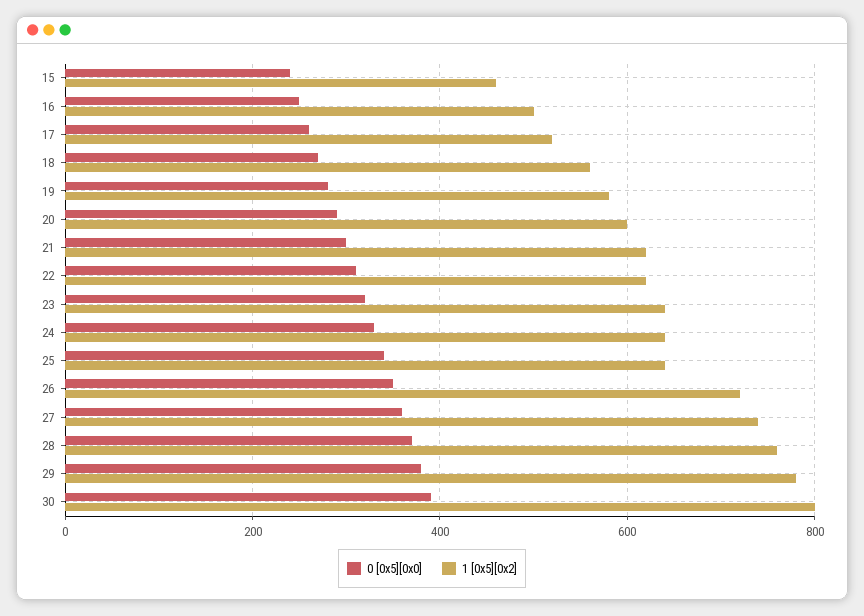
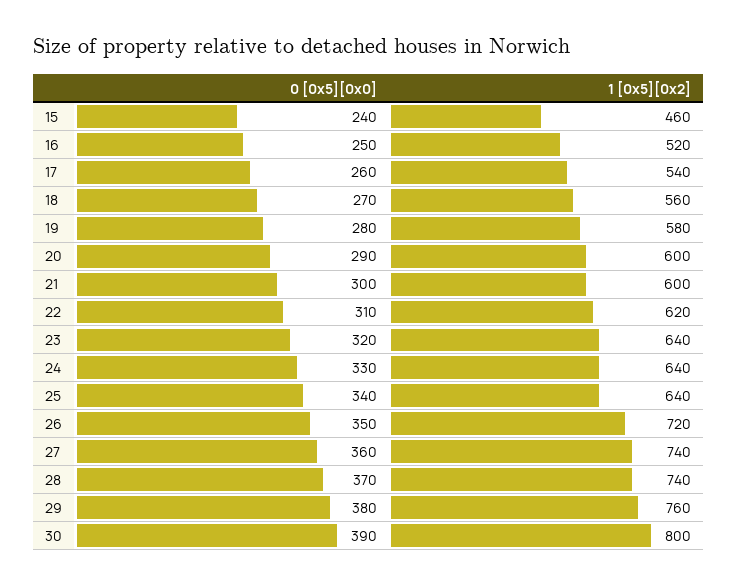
  {
    "0 [0x5][0x0]": {
      "15": 240,
      "16": 250,
      "17": 260,
      "18": 270,
      "19": 280,
      "20": 290,
      "21": 300,
      "22": 310,
      "23": 320,
      "24": 330,
      "25": 340,
      "26": 350,
      "27": 360,
      "28": 370,
      "29": 380,
      "30": 390
    },
    "1 [0x5][0x2]": {
      "15": 460,
-     "16": 500,
+     "16": 520,
-     "17": 520,
+     "17": 540,
      "18": 560,
      "19": 580,
      "20": 600,
-     "21": 620,
+     "21": 600,
      "22": 620,
      "23": 640,
      "24": 640,
      "25": 640,
      "26": 720,
      "27": 740,
-     "28": 760,
+     "28": 740,
-     "29": 780,
+     "29": 760,
      "30": 800
    }
  }

